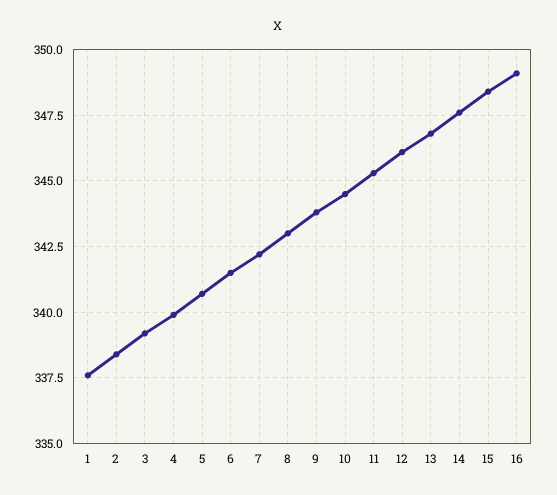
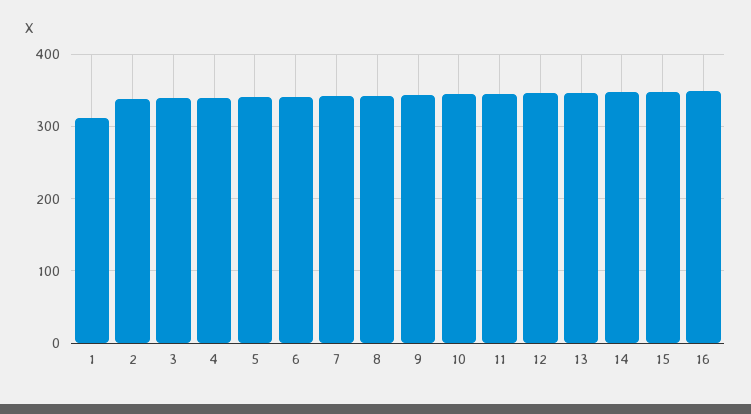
  {
-   "1": 337.5,
+   "1": 310,
    "2": 338.5,
    "3": 339,
    "4": 340,
    "5": 340.5,
    "6": 341.5,
    "7": 342,
    "8": 343,
    "9": 344,
    "10": 344.5,
    "11": 345.5,
    "12": 346,
    "13": 347,
    "14": 347.5,
    "15": 348.5,
    "16": 349
  }

